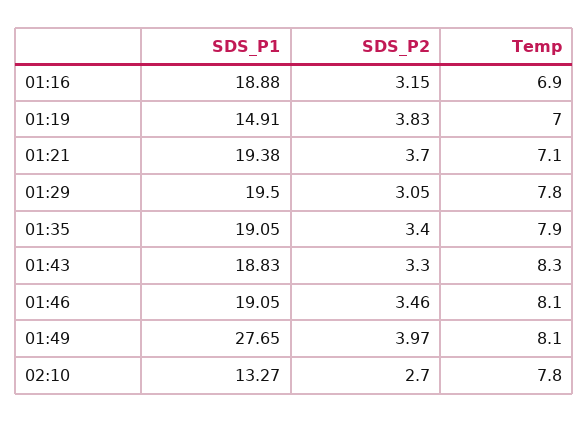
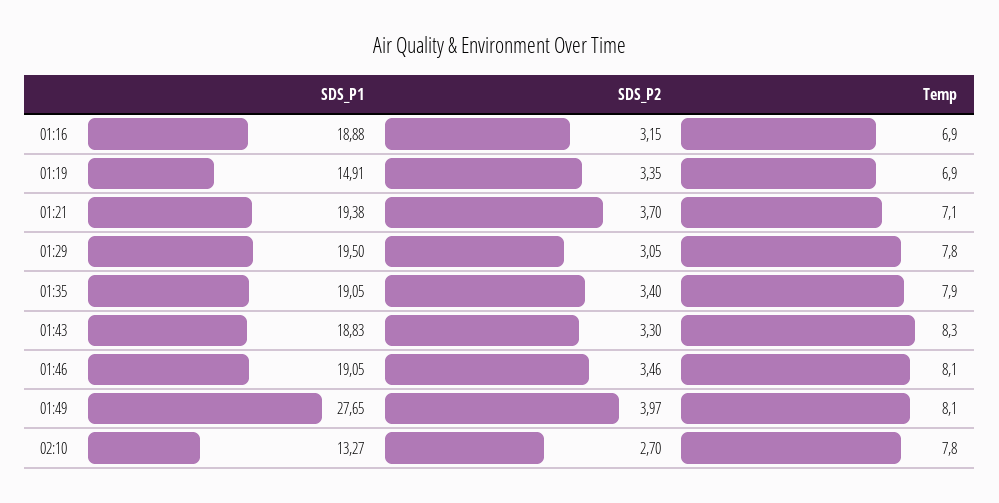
  {
    "SDS_P1": {
      "01:16": 18.88,
      "01:19": 14.91,
      "01:21": 19.38,
      "01:29": 19.5,
      "01:35": 19.05,
      "01:43": 18.83,
      "01:46": 19.05,
      "01:49": 27.65,
      "02:10": 13.27
    },
    "SDS_P2": {
      "01:16": 3.15,
-     "01:19": 3.83,
+     "01:19": 3.35,
      "01:21": 3.7,
      "01:29": 3.05,
      "01:35": 3.4,
      "01:43": 3.3,
      "01:46": 3.46,
      "01:49": 3.97,
      "02:10": 2.7
    },
    "Temp": {
      "01:16": 6.9,
-     "01:19": 7,
+     "01:19": 6.9,
      "01:21": 7.1,
      "01:29": 7.8,
      "01:35": 7.9,
      "01:43": 8.3,
      "01:46": 8.1,
      "01:49": 8.1,
      "02:10": 7.8
    }
  }

